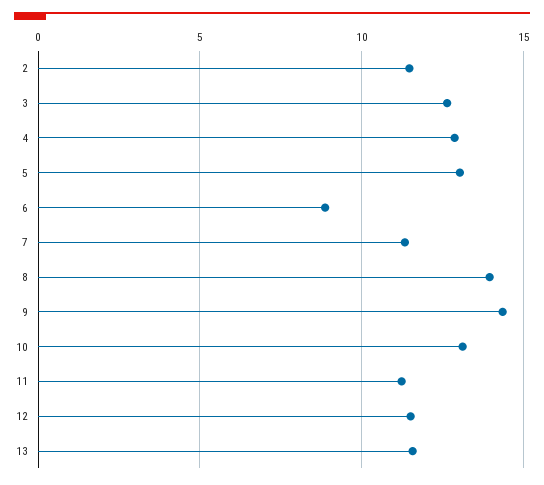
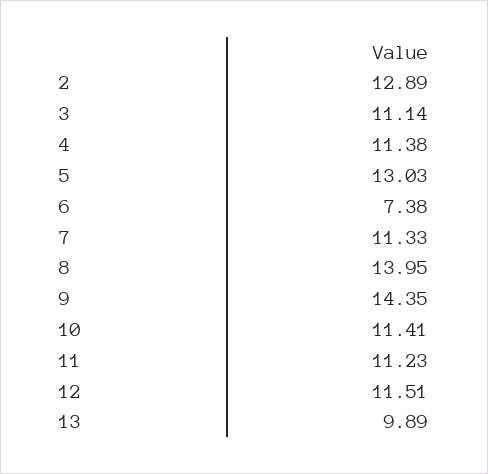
  {
-   "2": 11.5,
+   "2": 12.89,
-   "3": 12.5,
+   "3": 11.14,
-   "4": 13,
+   "4": 11.38,
    "5": 13.03,
-   "6": 9,
+   "6": 7.38,
    "7": 11.33,
    "8": 13.95,
    "9": 14.35,
-   "10": 13,
+   "10": 11.41,
    "11": 11.23,
    "12": 11.51,
-   "13": 11.5
+   "13": 9.89
  }

